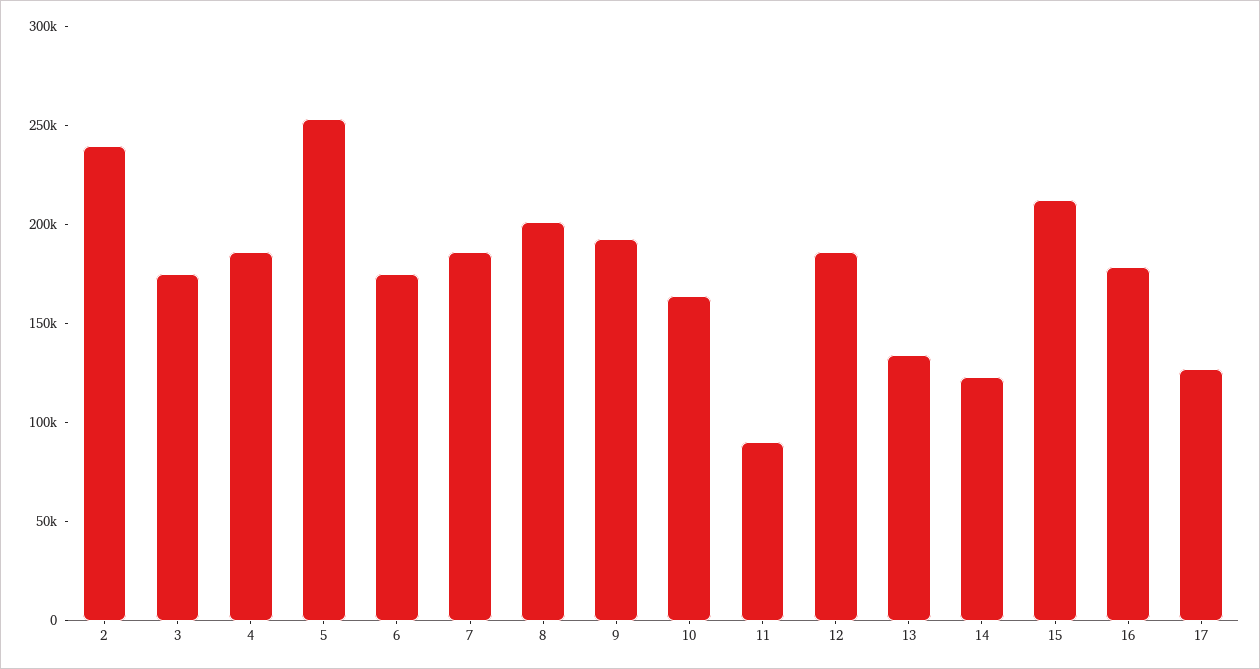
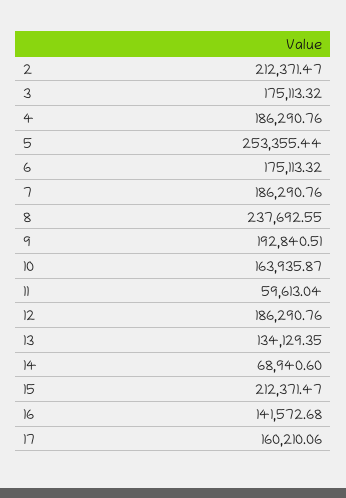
  {
-   "2": 240000,
+   "2": 212371.47,
    "3": 175113.32,
    "4": 186290.76,
    "5": 253355.44,
    "6": 175113.32,
    "7": 186290.76,
-   "8": 200000,
+   "8": 237692.55,
    "9": 192840.51,
    "10": 163935.87,
-   "11": 90000,
+   "11": 59613.04,
    "12": 186290.76,
    "13": 134129.35,
-   "14": 120000,
+   "14": 68940.6,
    "15": 212371.47,
-   "16": 180000,
+   "16": 141572.68,
-   "17": 130000
+   "17": 160210.06
  }

